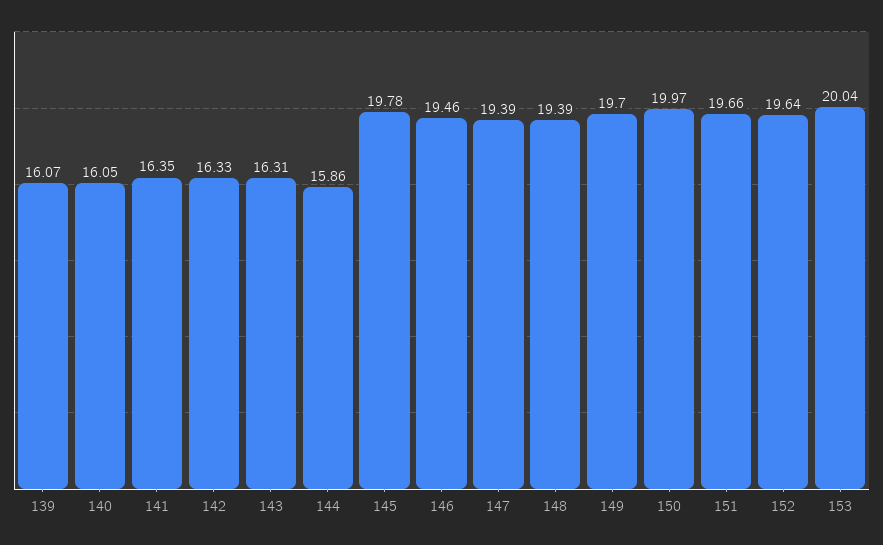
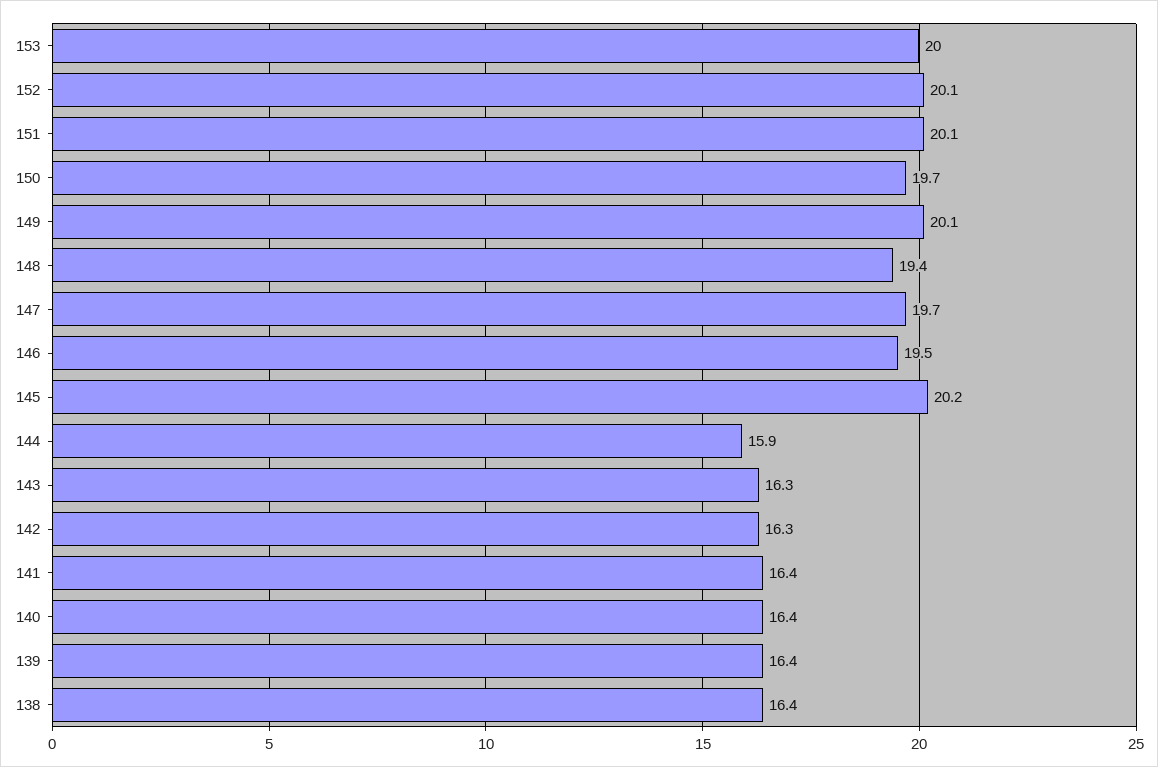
  {
-   "139": 16.07,
+   "139": 16.4,
-   "140": 16.05,
+   "140": 16.4,
    "141": 16.35,
    "142": 16.33,
    "143": 16.31,
    "144": 15.86,
-   "145": 19.78,
+   "145": 20.2,
    "146": 19.46,
-   "147": 19.39,
+   "147": 19.7,
    "148": 19.39,
-   "149": 19.7,
+   "149": 20.1,
-   "150": 19.97,
+   "150": 19.7,
-   "151": 19.66,
+   "151": 20.1,
-   "152": 19.64,
+   "152": 20.1,
-   "153": 20.04
+   "153": 20.04,
+   "138": 16.4
  }

